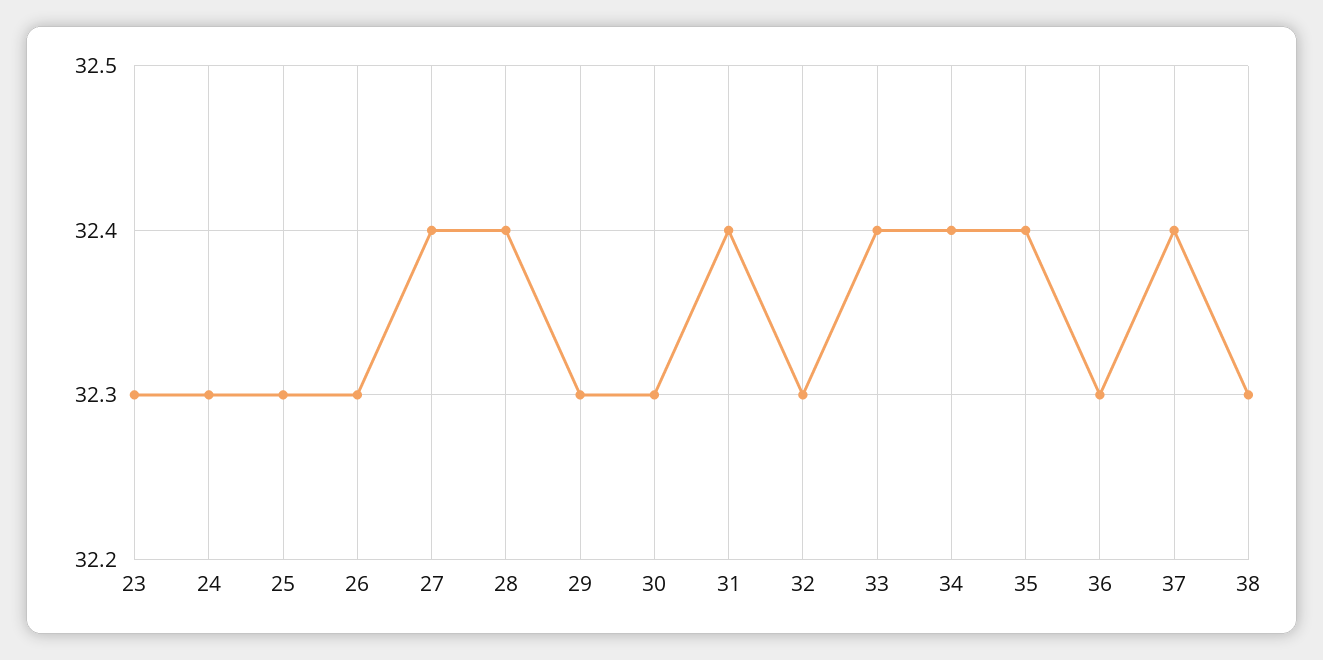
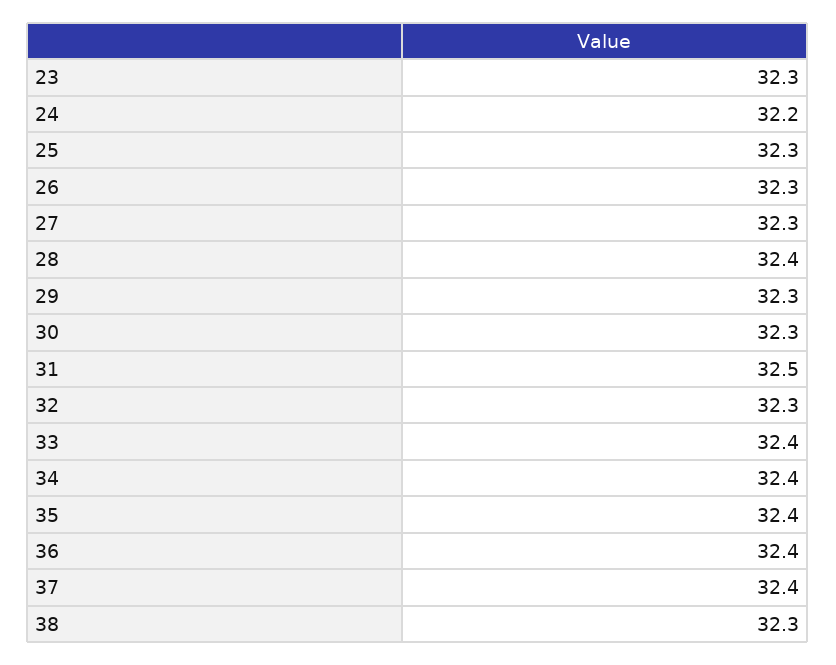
  {
    "23": 32.3,
-   "24": 32.3,
+   "24": 32.2,
    "25": 32.3,
    "26": 32.3,
-   "27": 32.4,
+   "27": 32.3,
    "28": 32.4,
    "29": 32.3,
    "30": 32.3,
-   "31": 32.4,
+   "31": 32.5,
    "32": 32.3,
    "33": 32.4,
    "34": 32.4,
    "35": 32.4,
-   "36": 32.3,
+   "36": 32.4,
    "37": 32.4,
    "38": 32.3
  }

